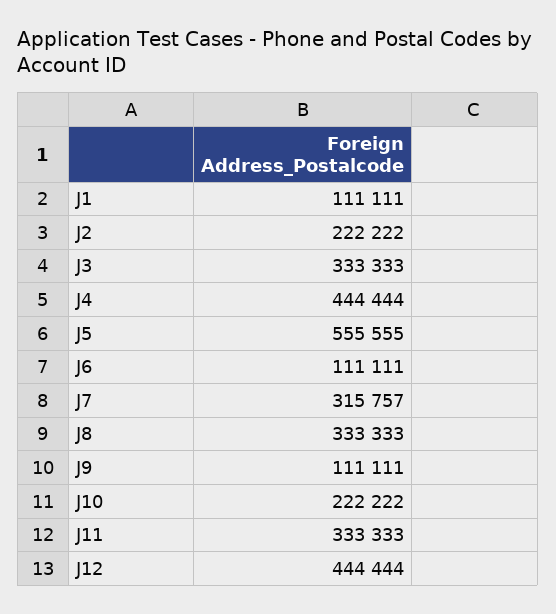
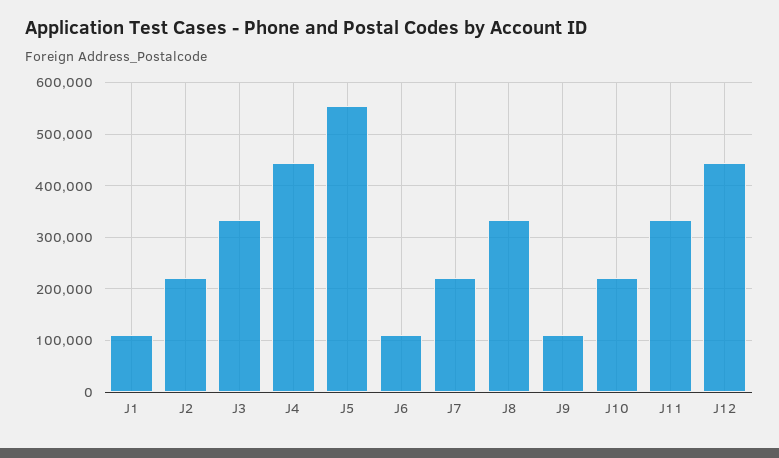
  {
    "J1": 111111,
    "J2": 222222,
    "J3": 333333,
    "J4": 444444,
    "J5": 555555,
    "J6": 111111,
-   "J7": 315757,
+   "J7": 220000,
    "J8": 333333,
    "J9": 111111,
    "J10": 222222,
    "J11": 333333,
    "J12": 444444
  }

